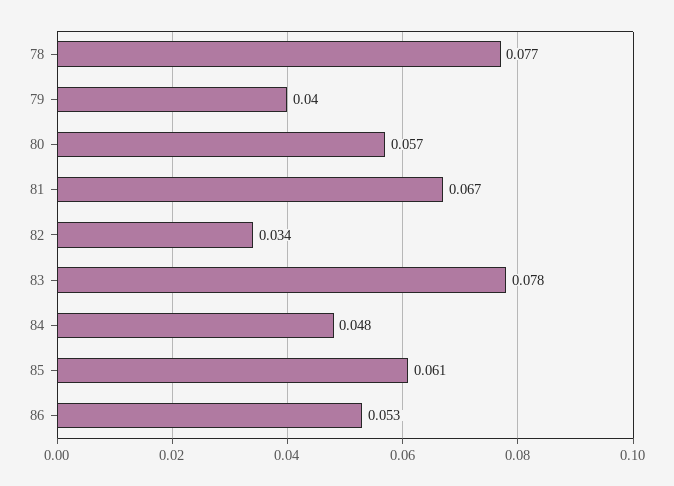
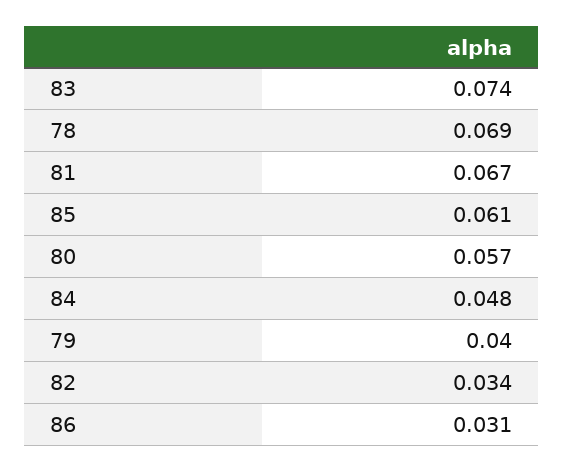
  {
-   "78": 0.077,
+   "78": 0.069,
    "79": 0.04,
    "80": 0.057,
    "81": 0.067,
    "82": 0.034,
-   "83": 0.078,
+   "83": 0.074,
    "84": 0.048,
    "85": 0.061,
-   "86": 0.053
+   "86": 0.031
  }

